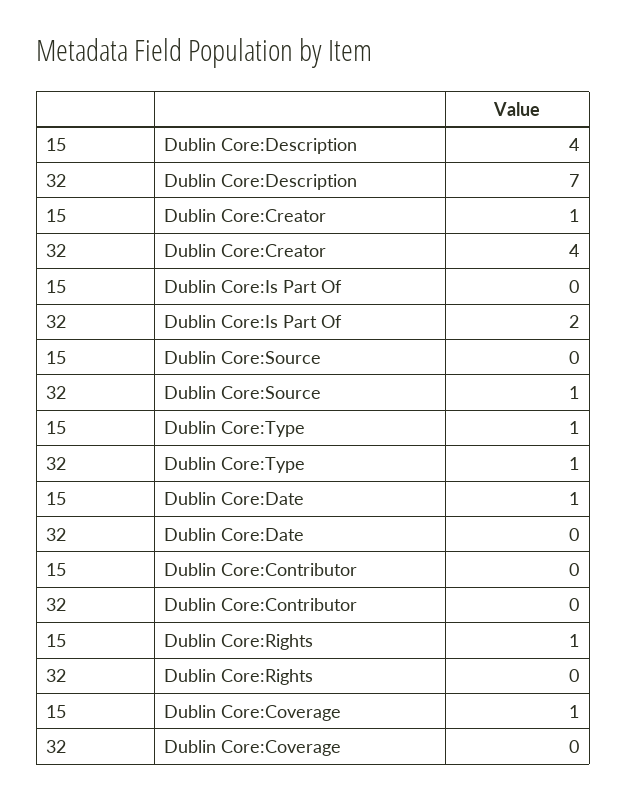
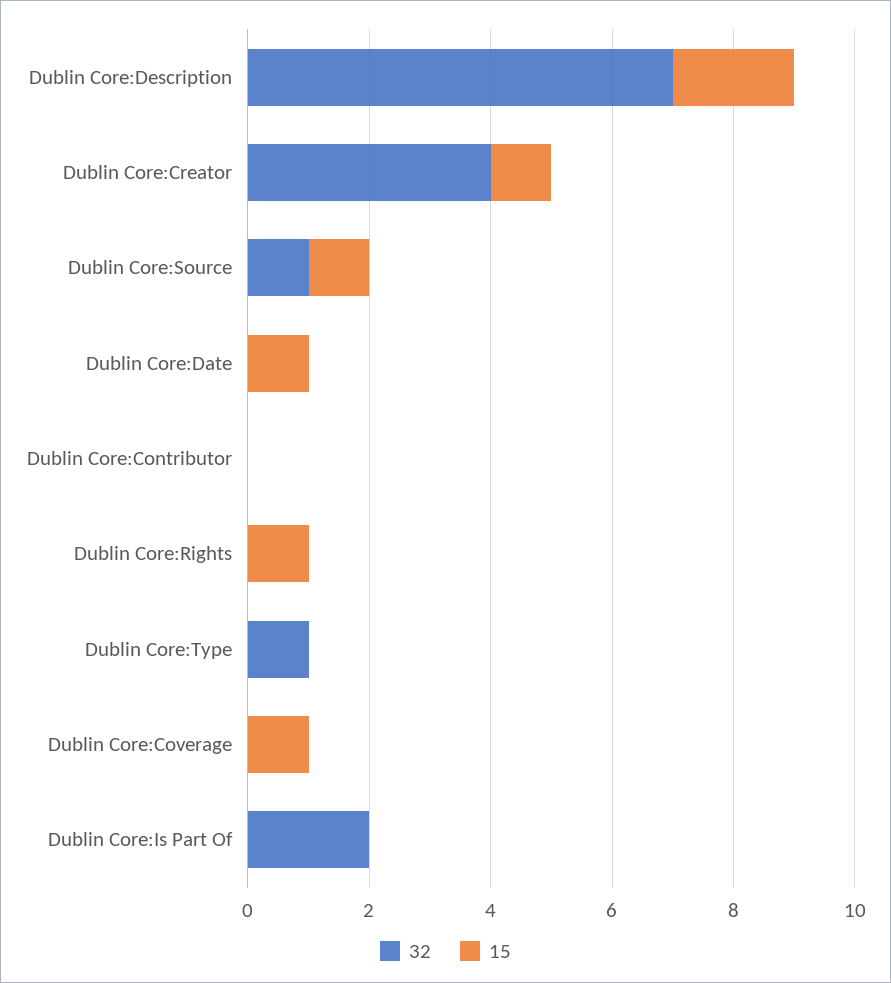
  {
    "15": {
-     "Dublin Core:Description": 4,
+     "Dublin Core:Description": 2,
      "Dublin Core:Creator": 1,
      "Dublin Core:Is Part Of": 0,
-     "Dublin Core:Source": 0,
+     "Dublin Core:Source": 1,
-     "Dublin Core:Type": 1,
+     "Dublin Core:Type": 0,
      "Dublin Core:Date": 1,
      "Dublin Core:Contributor": 0,
      "Dublin Core:Rights": 1,
      "Dublin Core:Coverage": 1
    },
    "32": {
      "Dublin Core:Description": 7,
      "Dublin Core:Creator": 4,
      "Dublin Core:Is Part Of": 2,
      "Dublin Core:Source": 1,
      "Dublin Core:Type": 1,
      "Dublin Core:Date": 0,
      "Dublin Core:Contributor": 0,
      "Dublin Core:Rights": 0,
      "Dublin Core:Coverage": 0
    }
  }

